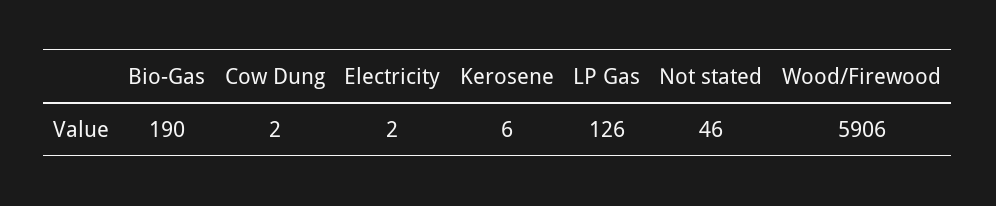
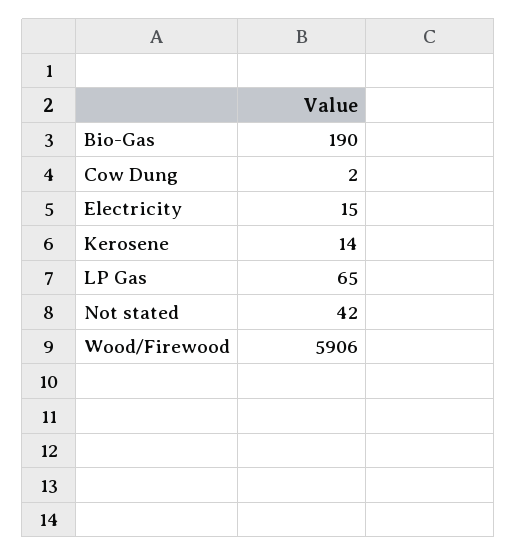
  {
    "Bio-Gas": 190,
    "Cow Dung": 2,
-   "Electricity": 2,
+   "Electricity": 15,
-   "Kerosene": 6,
+   "Kerosene": 14,
-   "LP Gas": 126,
+   "LP Gas": 65,
-   "Not stated": 46,
+   "Not stated": 42,
    "Wood/Firewood": 5906
  }

